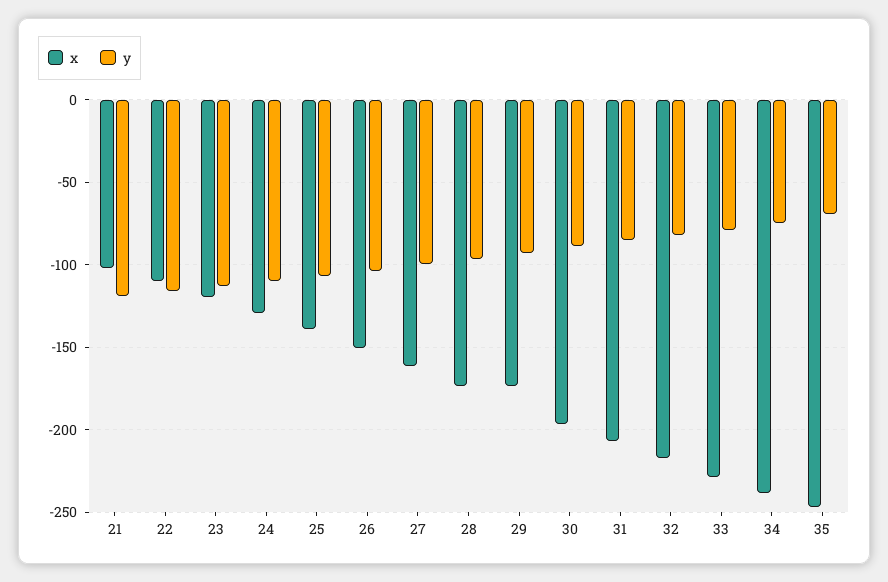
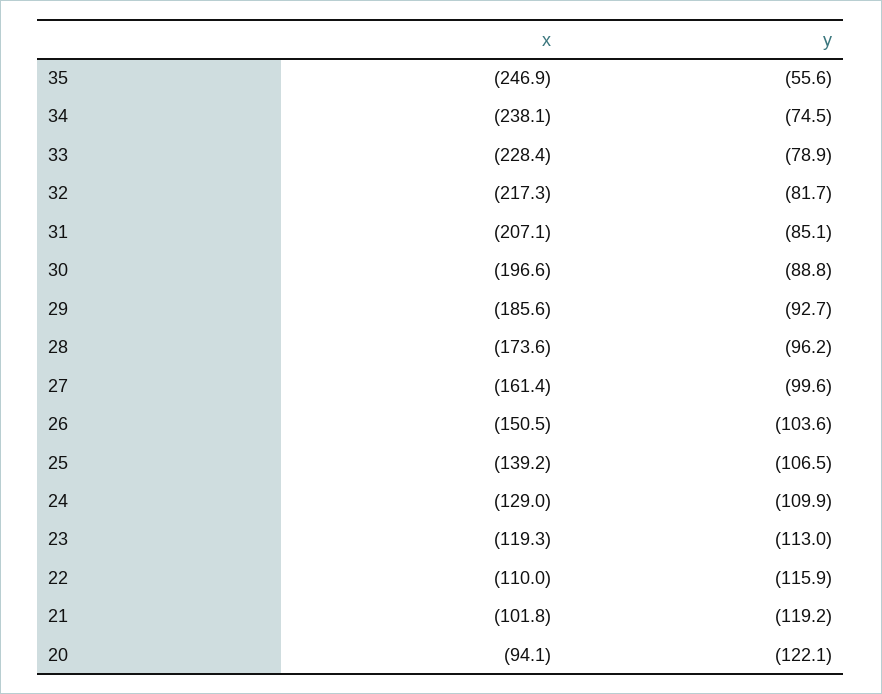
  {
    "x": {
      "21": -101.8,
      "22": -110,
      "23": -119.3,
      "24": -129,
      "25": -139.2,
      "26": -150.5,
      "27": -161.4,
      "28": -173.6,
-     "29": -175,
+     "29": -185.6,
      "30": -196.6,
      "31": -207.1,
      "32": -217.3,
      "33": -228.4,
      "34": -238.1,
-     "35": -246.9
+     "35": -246.9,
+     "20": -94.1
    },
    "y": {
      "21": -119.2,
      "22": -115.9,
      "23": -113,
      "24": -109.9,
      "25": -106.5,
      "26": -103.6,
      "27": -99.6,
      "28": -96.2,
      "29": -92.7,
      "30": -88.8,
      "31": -85.1,
      "32": -81.7,
      "33": -78.9,
      "34": -74.5,
-     "35": -70
+     "35": -55.6,
+     "20": -122.1
    }
  }

